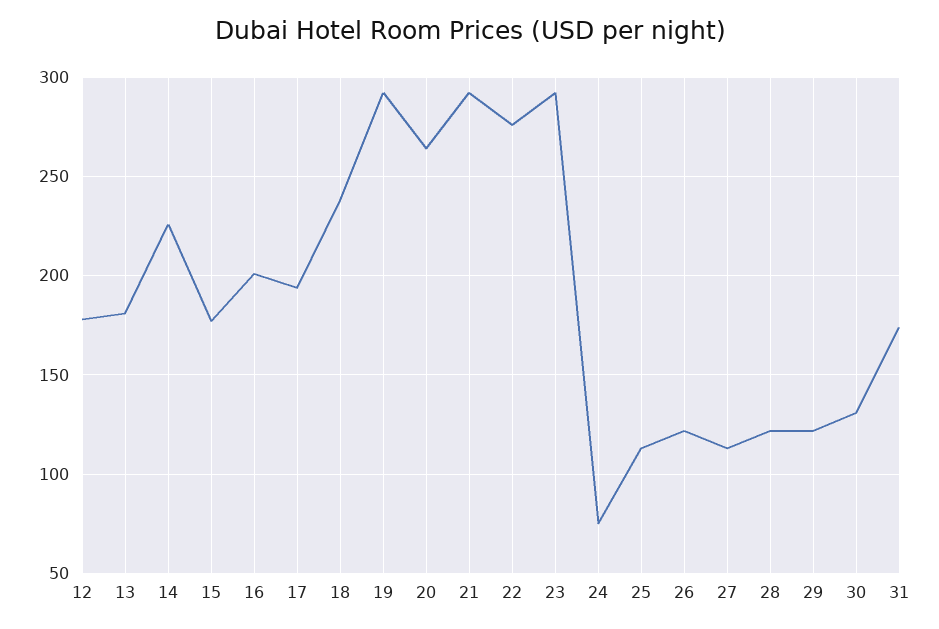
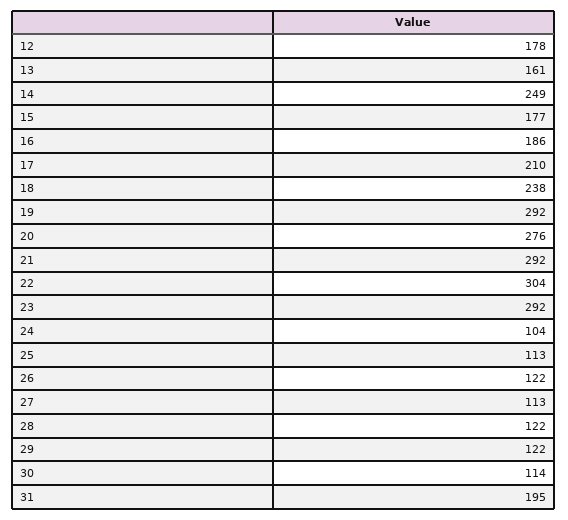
  {
    "12": 178,
-   "13": 180,
+   "13": 161,
-   "14": 225,
+   "14": 249,
    "15": 177,
-   "16": 200,
+   "16": 186,
-   "17": 195,
+   "17": 210,
    "18": 238,
    "19": 292,
-   "20": 265,
+   "20": 276,
    "21": 292,
-   "22": 275,
+   "22": 304,
    "23": 292,
-   "24": 75,
+   "24": 104,
    "25": 113,
    "26": 122,
    "27": 113,
    "28": 122,
    "29": 122,
-   "30": 130,
+   "30": 114,
-   "31": 175
+   "31": 195
  }

